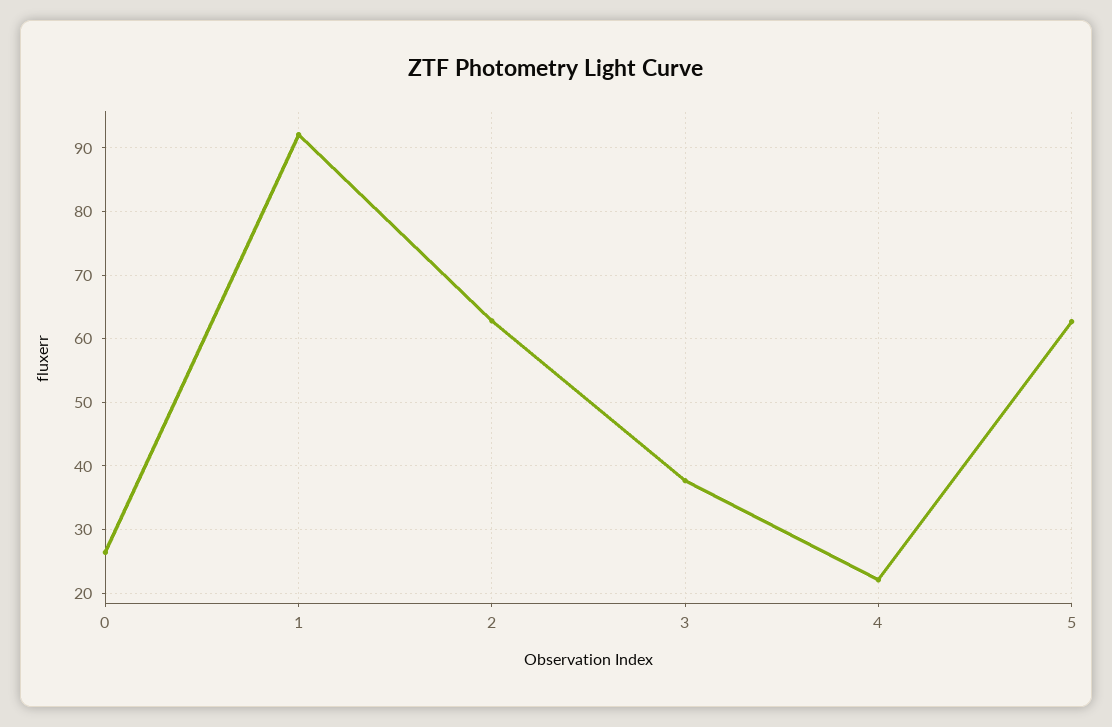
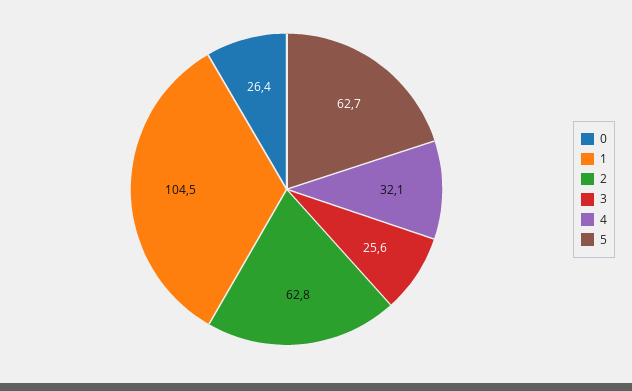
  {
    "0": 26.4,
-   "1": 92,
+   "1": 104.5,
    "2": 62.8,
-   "3": 38,
+   "3": 25.6,
-   "4": 22,
+   "4": 32.1,
    "5": 62.7
  }

